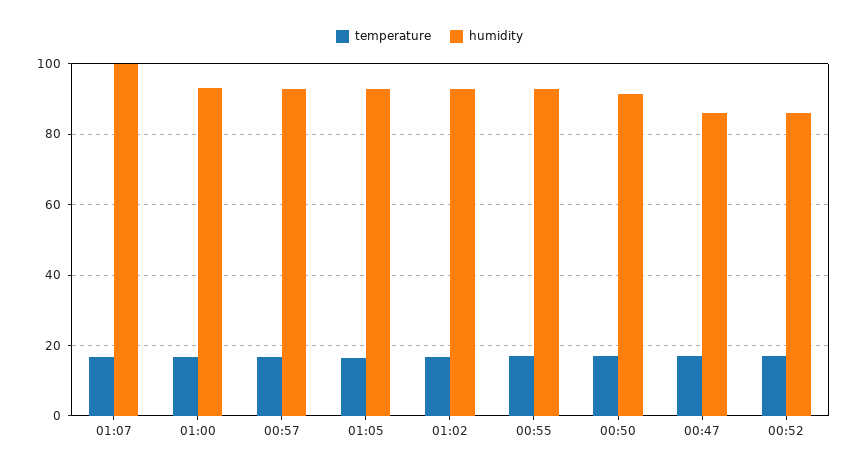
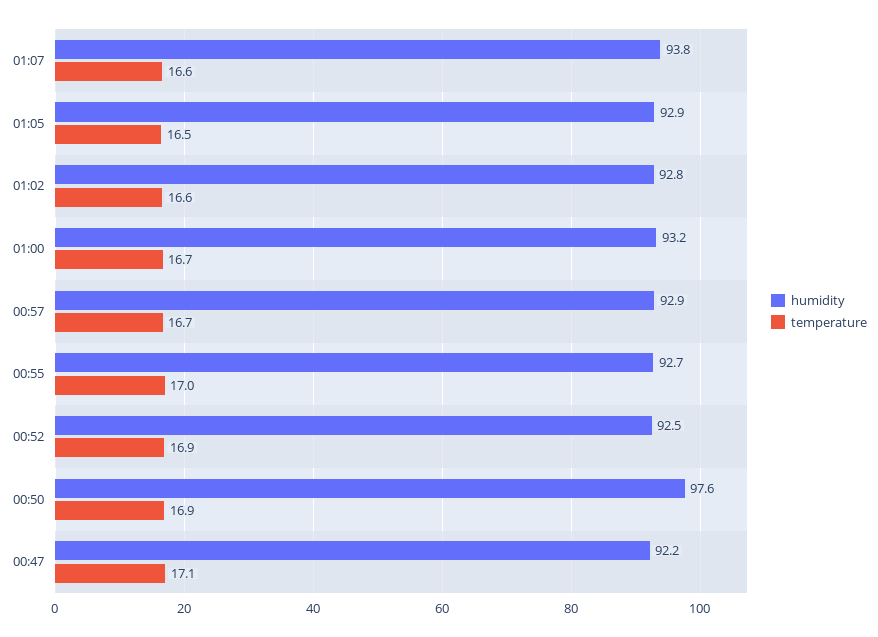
  {
    "temperature": {
      "01:07": 16.6,
      "01:00": 16.7,
      "00:57": 16.7,
      "01:05": 16.5,
      "01:02": 16.6,
      "00:55": 17,
      "00:50": 16.9,
      "00:47": 17.1,
      "00:52": 16.9
    },
    "humidity": {
-     "01:07": 100,
+     "01:07": 93.8,
      "01:00": 93.2,
      "00:57": 92.9,
      "01:05": 92.9,
      "01:02": 92.8,
      "00:55": 92.7,
-     "00:50": 92,
+     "00:50": 97.6,
-     "00:47": 86,
+     "00:47": 92.2,
-     "00:52": 86
+     "00:52": 92.5
    }
  }

